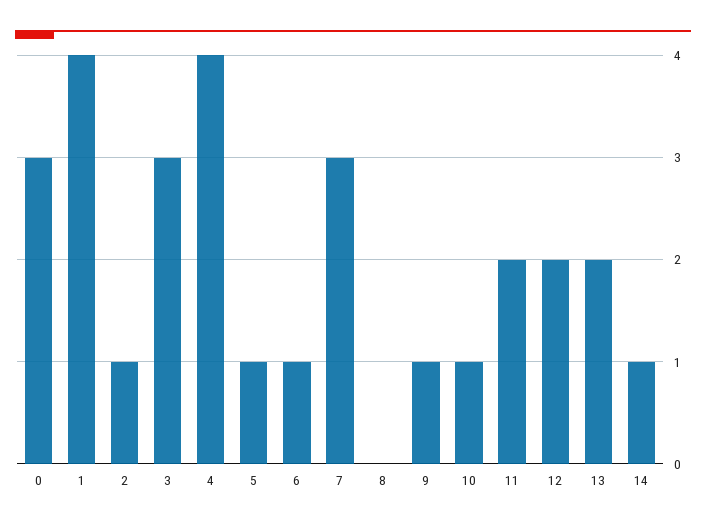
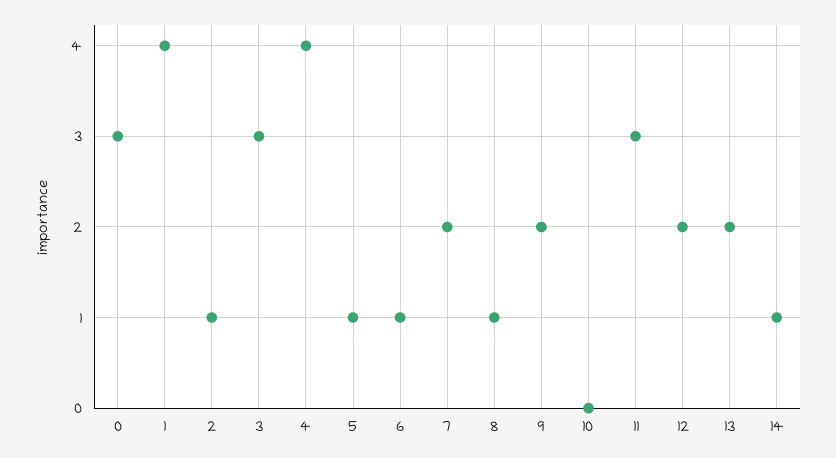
  {
    "0": 3,
    "1": 4,
    "2": 1,
    "3": 3,
    "4": 4,
    "5": 1,
    "6": 1,
-   "7": 3,
+   "7": 2,
-   "8": 0,
+   "8": 1,
-   "9": 1,
+   "9": 2,
-   "10": 1,
+   "10": 0,
-   "11": 2,
+   "11": 3,
    "12": 2,
    "13": 2,
    "14": 1
  }

